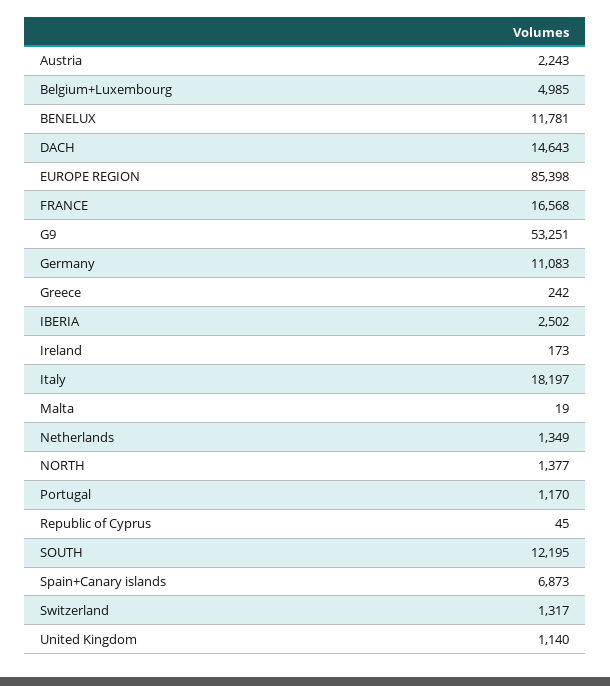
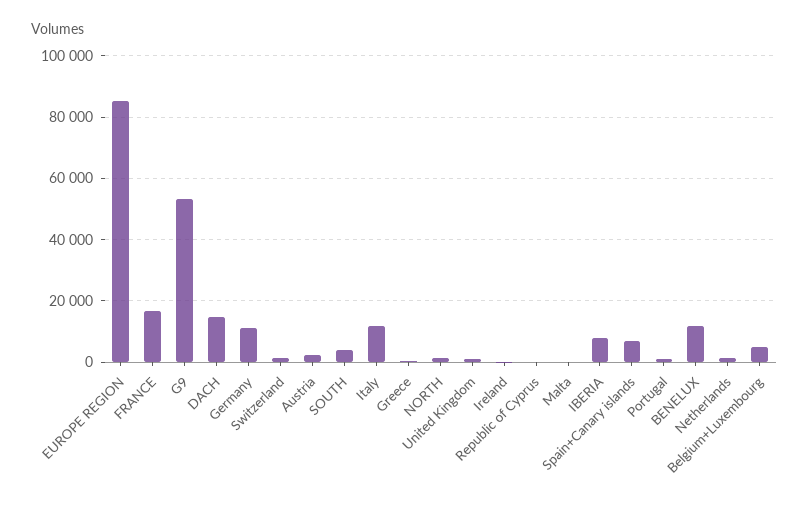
  {
    "Austria": 2243,
    "Belgium+Luxembourg": 4985,
    "BENELUX": 11781,
    "DACH": 14643,
    "EUROPE REGION": 85398,
    "FRANCE": 16568,
    "G9": 53251,
    "Germany": 11083,
    "Greece": 242,
-   "IBERIA": 2502,
+   "IBERIA": 8000,
    "Ireland": 173,
-   "Italy": 18197,
+   "Italy": 12000,
    "Malta": 19,
    "Netherlands": 1349,
    "NORTH": 1377,
    "Portugal": 1170,
    "Republic of Cyprus": 45,
-   "SOUTH": 12195,
+   "SOUTH": 4000,
    "Spain+Canary islands": 6873,
    "Switzerland": 1317,
    "United Kingdom": 1140
  }

